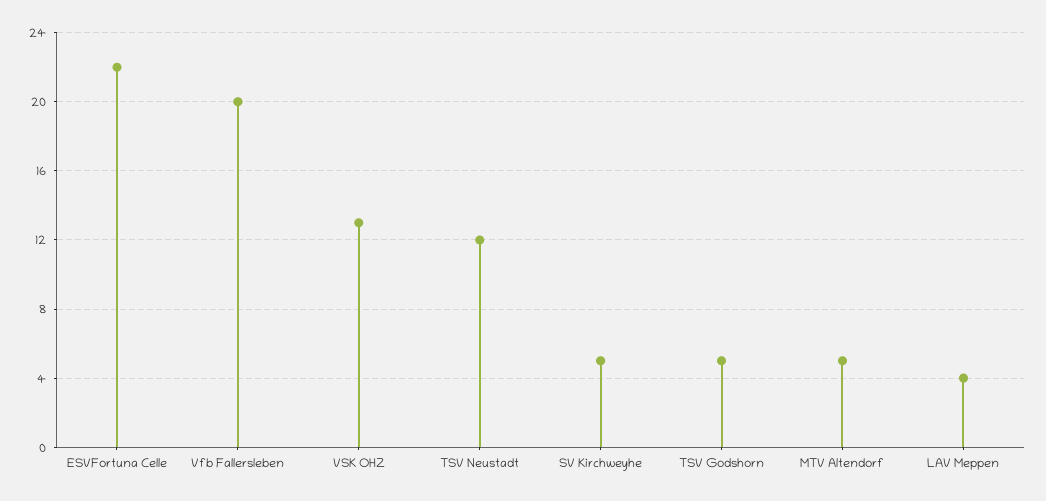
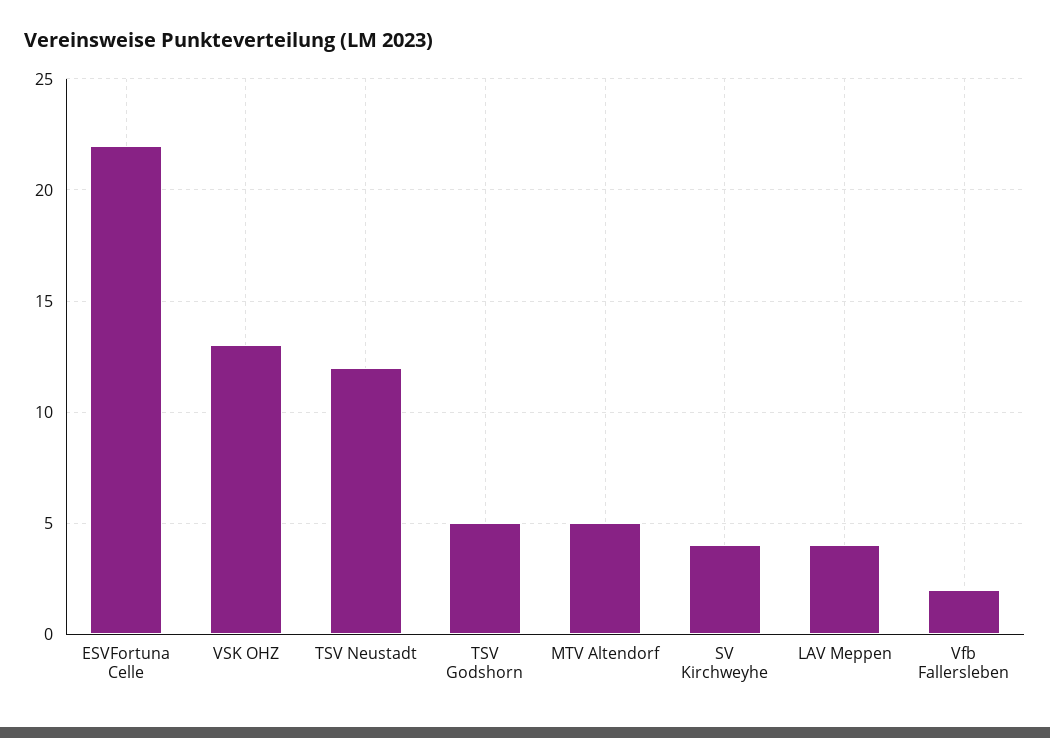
  {
    "ESVFortuna Celle": 22,
-   "Vfb Fallersleben": 20,
+   "Vfb Fallersleben": 2,
    "VSK OHZ": 13,
    "TSV Neustadt": 12,
-   "SV Kirchweyhe": 5,
+   "SV Kirchweyhe": 4,
    "TSV Godshorn": 5,
    "MTV Altendorf": 5,
    "LAV Meppen": 4
  }

